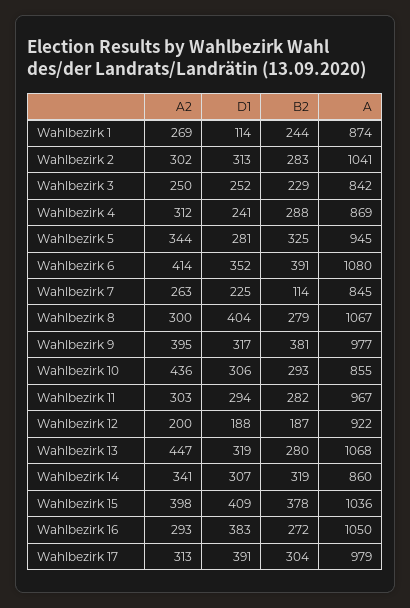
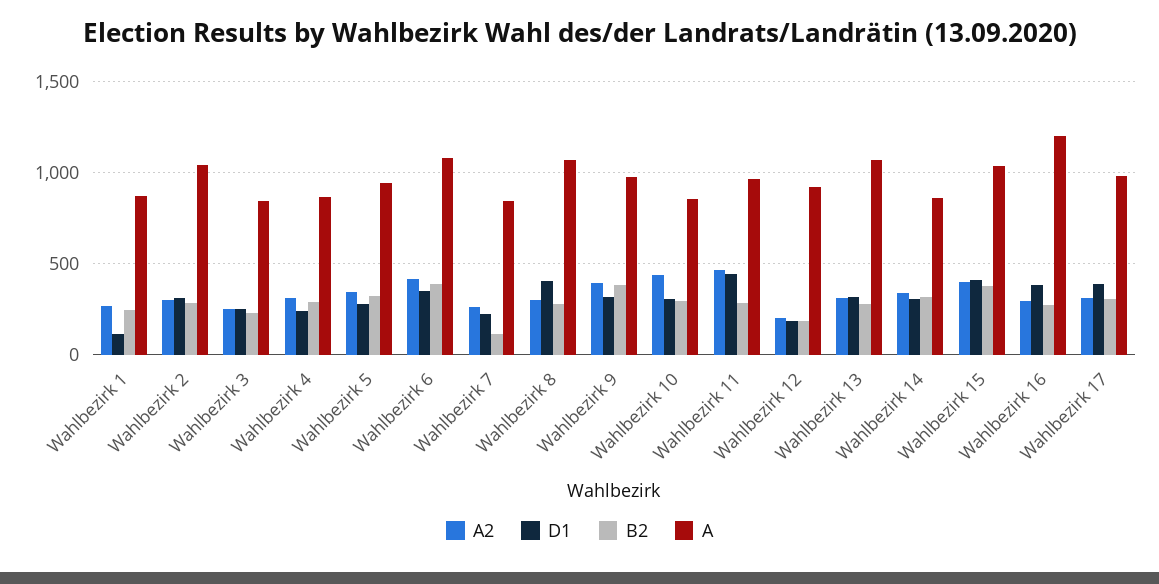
  {
    "A2": {
      "Wahlbezirk 1": 269,
      "Wahlbezirk 2": 302,
      "Wahlbezirk 3": 250,
      "Wahlbezirk 4": 312,
      "Wahlbezirk 5": 344,
      "Wahlbezirk 6": 414,
      "Wahlbezirk 7": 263,
      "Wahlbezirk 8": 300,
      "Wahlbezirk 9": 395,
      "Wahlbezirk 10": 436,
-     "Wahlbezirk 11": 303,
+     "Wahlbezirk 11": 450,
      "Wahlbezirk 12": 200,
-     "Wahlbezirk 13": 447,
+     "Wahlbezirk 13": 300,
      "Wahlbezirk 14": 341,
      "Wahlbezirk 15": 398,
      "Wahlbezirk 16": 293,
      "Wahlbezirk 17": 313
    },
    "D1": {
      "Wahlbezirk 1": 114,
      "Wahlbezirk 2": 313,
      "Wahlbezirk 3": 252,
      "Wahlbezirk 4": 241,
      "Wahlbezirk 5": 281,
      "Wahlbezirk 6": 352,
      "Wahlbezirk 7": 225,
      "Wahlbezirk 8": 404,
      "Wahlbezirk 9": 317,
      "Wahlbezirk 10": 306,
-     "Wahlbezirk 11": 294,
+     "Wahlbezirk 11": 450,
      "Wahlbezirk 12": 188,
      "Wahlbezirk 13": 319,
      "Wahlbezirk 14": 307,
      "Wahlbezirk 15": 409,
      "Wahlbezirk 16": 383,
      "Wahlbezirk 17": 391
    },
    "B2": {
      "Wahlbezirk 1": 244,
      "Wahlbezirk 2": 283,
      "Wahlbezirk 3": 229,
      "Wahlbezirk 4": 288,
      "Wahlbezirk 5": 325,
      "Wahlbezirk 6": 391,
      "Wahlbezirk 7": 114,
      "Wahlbezirk 8": 279,
      "Wahlbezirk 9": 381,
      "Wahlbezirk 10": 293,
      "Wahlbezirk 11": 282,
      "Wahlbezirk 12": 187,
      "Wahlbezirk 13": 280,
      "Wahlbezirk 14": 319,
      "Wahlbezirk 15": 378,
      "Wahlbezirk 16": 272,
      "Wahlbezirk 17": 304
    },
    "A": {
      "Wahlbezirk 1": 874,
      "Wahlbezirk 2": 1041,
      "Wahlbezirk 3": 842,
      "Wahlbezirk 4": 869,
      "Wahlbezirk 5": 945,
      "Wahlbezirk 6": 1080,
      "Wahlbezirk 7": 845,
      "Wahlbezirk 8": 1067,
      "Wahlbezirk 9": 977,
      "Wahlbezirk 10": 855,
      "Wahlbezirk 11": 967,
      "Wahlbezirk 12": 922,
      "Wahlbezirk 13": 1068,
      "Wahlbezirk 14": 860,
      "Wahlbezirk 15": 1036,
-     "Wahlbezirk 16": 1050,
+     "Wahlbezirk 16": 1200,
      "Wahlbezirk 17": 979
    }
  }

